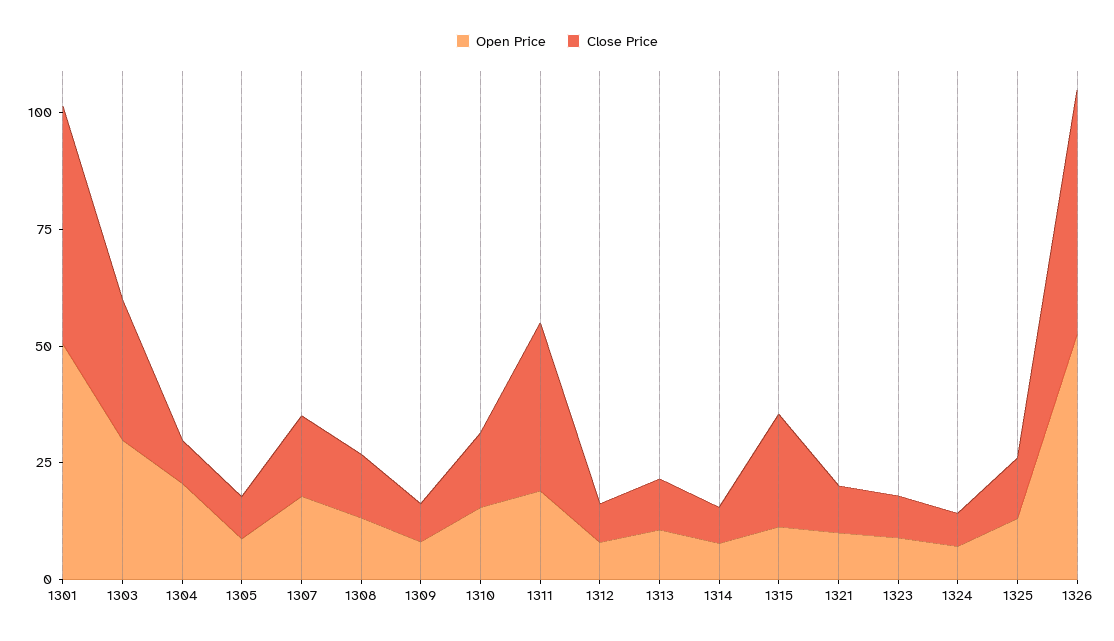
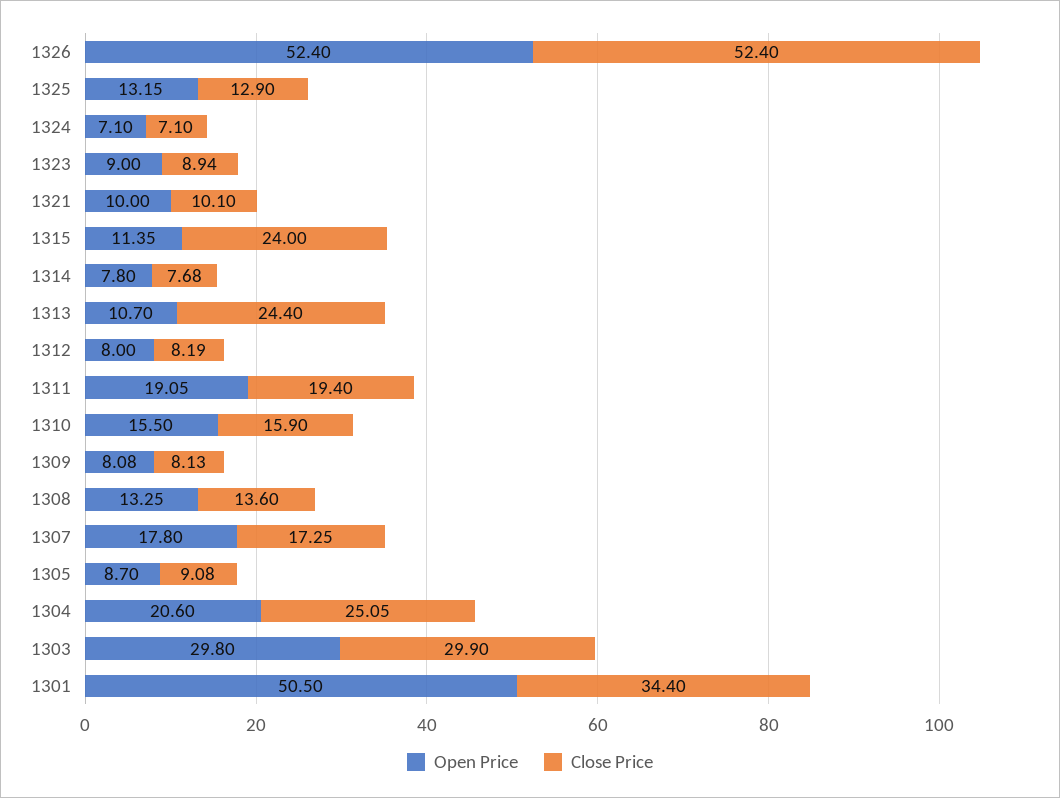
  {
    "Open Price": {
      "1301": 50.5,
      "1303": 29.8,
      "1304": 20.6,
      "1305": 8.7,
      "1307": 17.8,
      "1308": 13.25,
      "1309": 8.08,
      "1310": 15.5,
      "1311": 19.05,
      "1312": 8,
      "1313": 10.7,
      "1314": 7.8,
      "1315": 11.35,
      "1321": 10,
      "1323": 9,
      "1324": 7.1,
      "1325": 13.15,
      "1326": 52.4
    },
    "Close Price": {
-     "1301": 50,
+     "1301": 34.4,
      "1303": 29.9,
-     "1304": 10,
+     "1304": 25.05,
      "1305": 9.08,
      "1307": 17.25,
      "1308": 13.6,
      "1309": 8.13,
      "1310": 15.9,
-     "1311": 35,
+     "1311": 19.4,
      "1312": 8.19,
-     "1313": 10,
+     "1313": 24.4,
      "1314": 7.68,
      "1315": 24,
      "1321": 10.1,
      "1323": 8.94,
      "1324": 7.1,
      "1325": 12.9,
      "1326": 52.4
    }
  }

